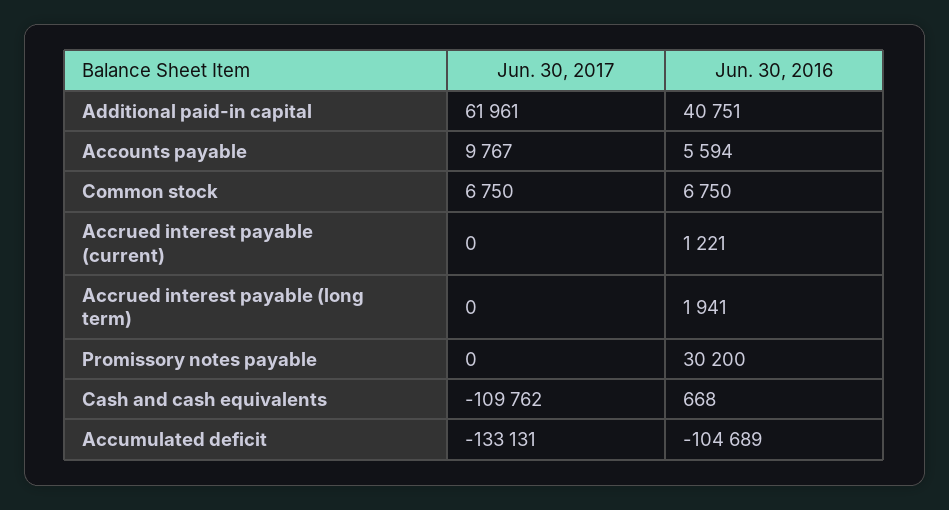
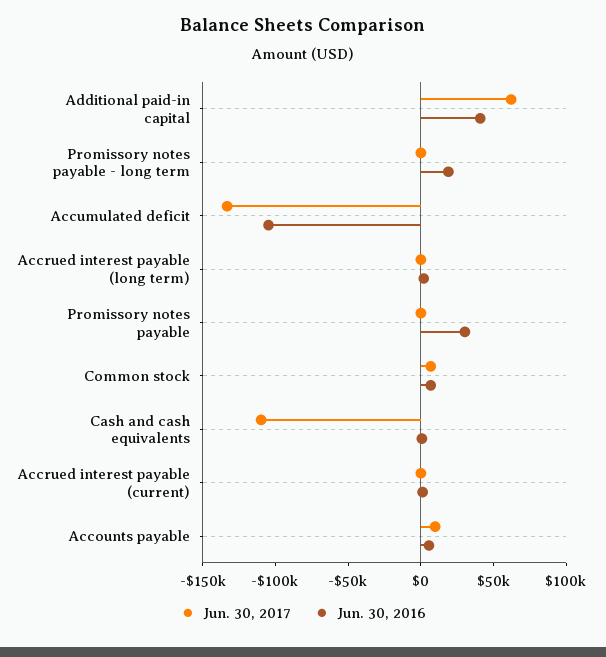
  {
    "Jun. 30, 2017": {
      "Additional paid-in capital": 61961,
      "Accounts payable": 9767,
      "Common stock": 6750,
      "Accrued interest payable (current)": 0,
      "Accrued interest payable (long term)": 0,
      "Promissory notes payable": 0,
      "Cash and cash equivalents": -109762,
-     "Accumulated deficit": -133131
+     "Accumulated deficit": -133131,
+     "Promissory notes payable - long term": 0
    },
    "Jun. 30, 2016": {
      "Additional paid-in capital": 40751,
      "Accounts payable": 5594,
      "Common stock": 6750,
      "Accrued interest payable (current)": 1221,
      "Accrued interest payable (long term)": 1941,
      "Promissory notes payable": 30200,
      "Cash and cash equivalents": 668,
-     "Accumulated deficit": -104689
+     "Accumulated deficit": -104689,
+     "Promissory notes payable - long term": 20000
    }
  }

